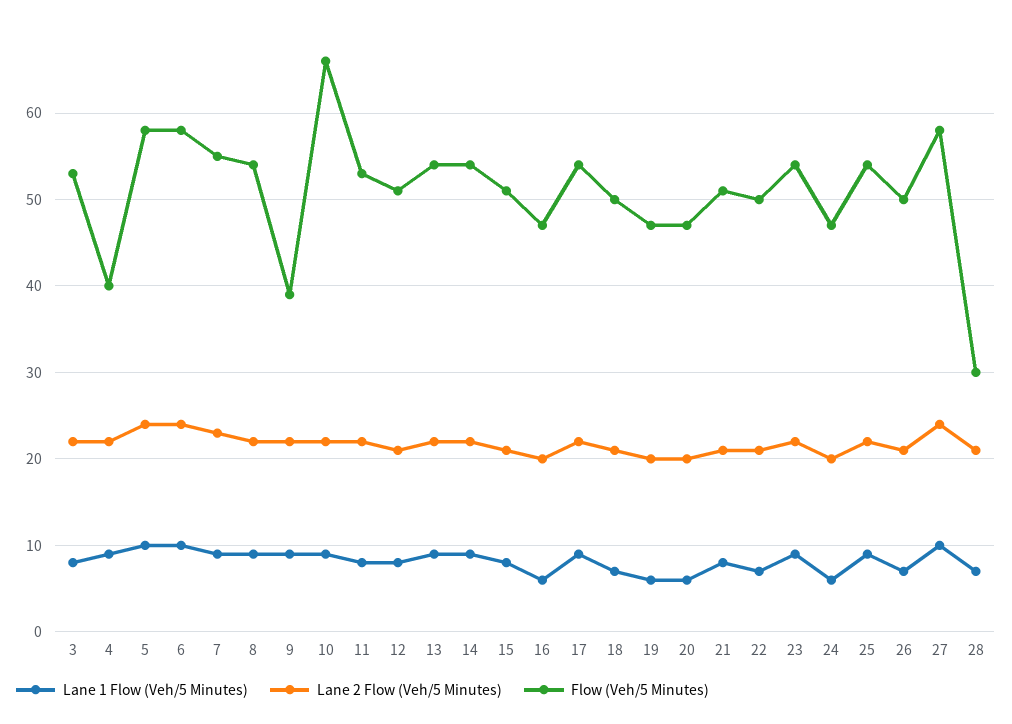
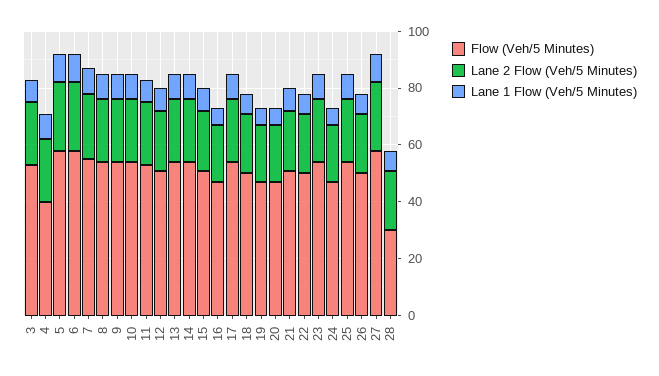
  {
    "Lane 1 Flow (Veh/5 Minutes)": {
      "3": 8,
      "4": 9,
      "5": 10,
      "6": 10,
      "7": 9,
      "8": 9,
      "9": 9,
      "10": 9,
      "11": 8,
      "12": 8,
      "13": 9,
      "14": 9,
      "15": 8,
      "16": 6,
      "17": 9,
      "18": 7,
      "19": 6,
      "20": 6,
      "21": 8,
      "22": 7,
      "23": 9,
      "24": 6,
      "25": 9,
      "26": 7,
      "27": 10,
      "28": 7
    },
    "Lane 2 Flow (Veh/5 Minutes)": {
      "3": 22,
      "4": 22,
      "5": 24,
      "6": 24,
      "7": 23,
      "8": 22,
      "9": 22,
      "10": 22,
      "11": 22,
      "12": 21,
      "13": 22,
      "14": 22,
      "15": 21,
      "16": 20,
      "17": 22,
      "18": 21,
      "19": 20,
      "20": 20,
      "21": 21,
      "22": 21,
      "23": 22,
      "24": 20,
      "25": 22,
      "26": 21,
      "27": 24,
      "28": 21
    },
    "Flow (Veh/5 Minutes)": {
      "3": 53,
      "4": 40,
      "5": 58,
      "6": 58,
      "7": 55,
      "8": 54,
-     "9": 39,
+     "9": 55,
-     "10": 66,
+     "10": 55,
      "11": 53,
      "12": 51,
      "13": 54,
      "14": 54,
      "15": 51,
      "16": 47,
      "17": 54,
      "18": 50,
      "19": 47,
      "20": 47,
      "21": 51,
      "22": 50,
      "23": 54,
      "24": 47,
      "25": 54,
      "26": 50,
      "27": 58,
      "28": 30
    }
  }

